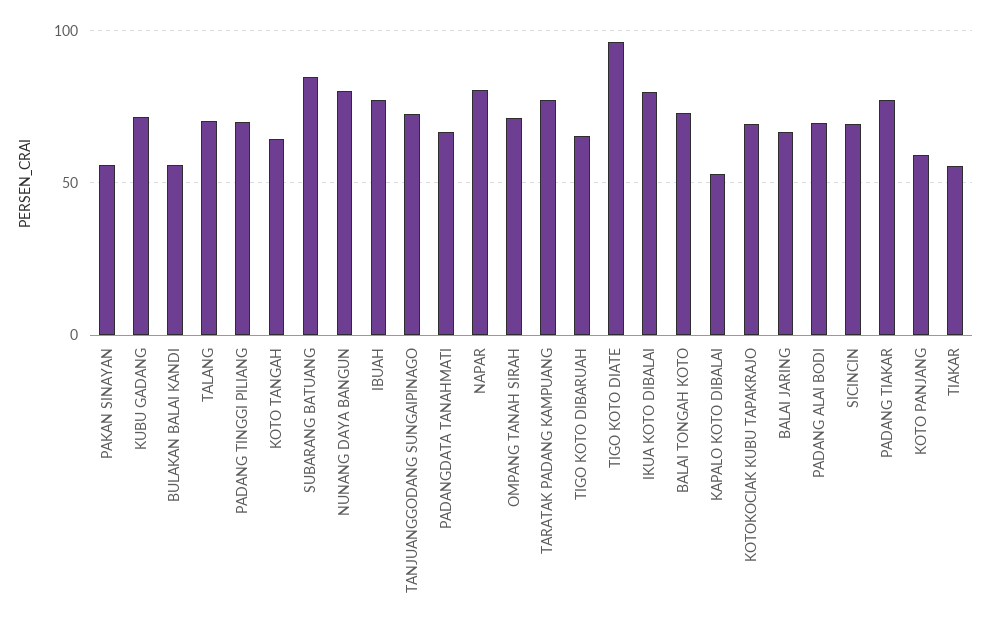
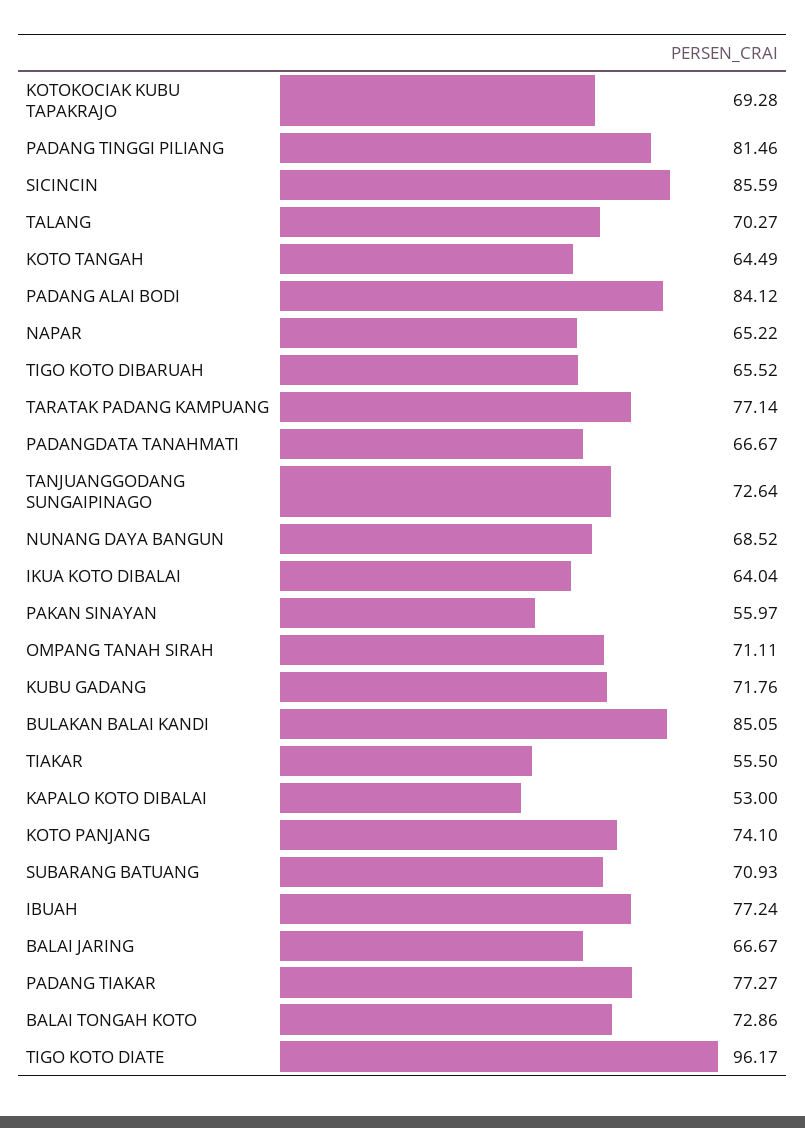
  {
    "PAKAN SINAYAN": 55.97,
    "KUBU GADANG": 71.76,
-   "BULAKAN BALAI KANDI": 55,
+   "BULAKAN BALAI KANDI": 85.05,
    "TALANG": 70.27,
-   "PADANG TINGGI PILIANG": 70,
+   "PADANG TINGGI PILIANG": 81.46,
    "KOTO TANGAH": 64.49,
-   "SUBARANG BATUANG": 85,
+   "SUBARANG BATUANG": 70.93,
-   "NUNANG DAYA BANGUN": 80,
+   "NUNANG DAYA BANGUN": 68.52,
    "IBUAH": 77.24,
    "TANJUANGGODANG SUNGAIPINAGO": 72.64,
    "PADANGDATA TANAHMATI": 66.67,
-   "NAPAR": 80,
+   "NAPAR": 65.22,
    "OMPANG TANAH SIRAH": 71.11,
    "TARATAK PADANG KAMPUANG": 77.14,
    "TIGO KOTO DIBARUAH": 65.52,
    "TIGO KOTO DIATE": 96.17,
-   "IKUA KOTO DIBALAI": 80,
+   "IKUA KOTO DIBALAI": 64.04,
    "BALAI TONGAH KOTO": 72.86,
    "KAPALO KOTO DIBALAI": 53,
    "KOTOKOCIAK KUBU TAPAKRAJO": 69.28,
    "BALAI JARING": 66.67,
-   "PADANG ALAI BODI": 70,
+   "PADANG ALAI BODI": 84.12,
-   "SICINCIN": 70,
+   "SICINCIN": 85.59,
    "PADANG TIAKAR": 77.27,
-   "KOTO PANJANG": 60,
+   "KOTO PANJANG": 74.1,
    "TIAKAR": 55.5
  }

